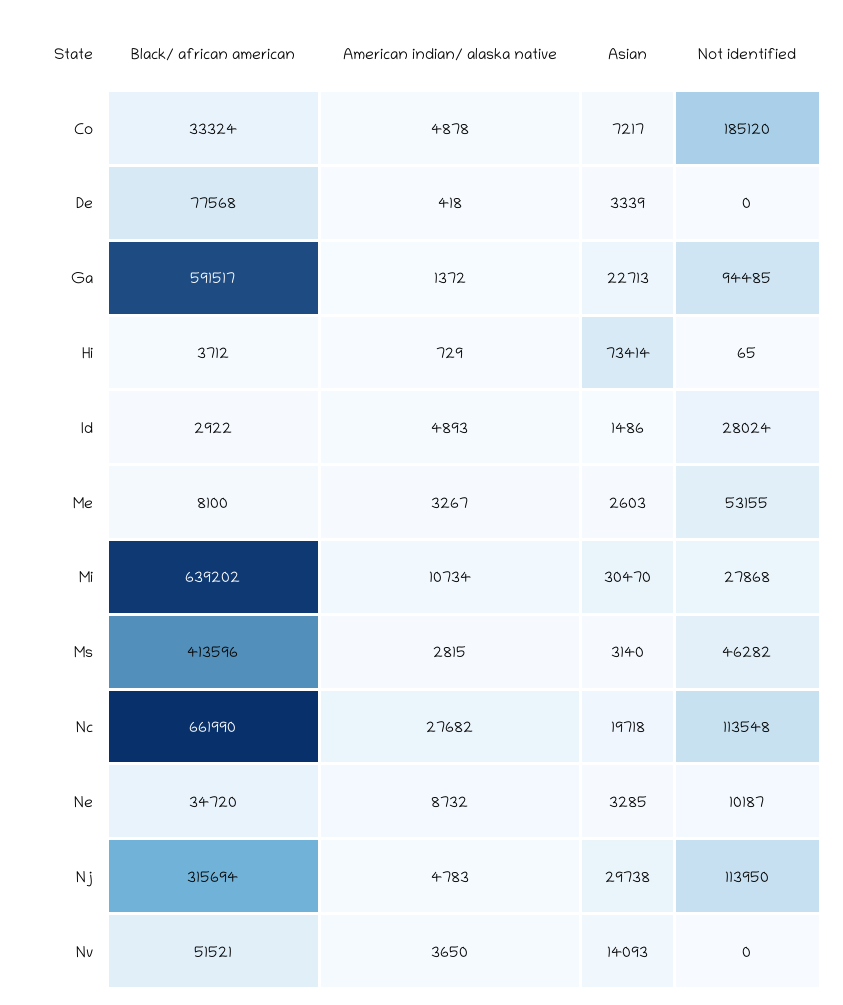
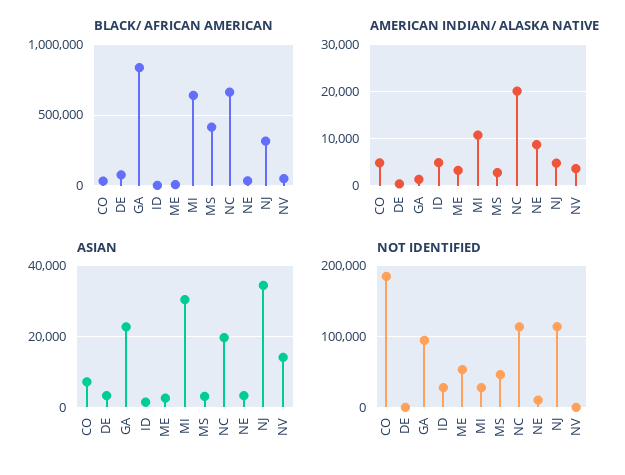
  {
    "Black/ african american": {
      "Co": 33324,
      "De": 77568,
-     "Ga": 591517,
+     "Ga": 850000,
-     "Hi": 3712,
      "Id": 2922,
      "Me": 8100,
      "Mi": 639202,
      "Ms": 413596,
      "Nc": 661990,
      "Ne": 34720,
      "Nj": 315694,
      "Nv": 51521
    },
    "American indian/ alaska native": {
      "Co": 4878,
      "De": 418,
      "Ga": 1372,
-     "Hi": 729,
      "Id": 4893,
      "Me": 3267,
      "Mi": 10734,
      "Ms": 2815,
-     "Nc": 27682,
+     "Nc": 20000,
      "Ne": 8732,
      "Nj": 4783,
      "Nv": 3650
    },
    "Asian": {
      "Co": 7217,
      "De": 3339,
      "Ga": 22713,
-     "Hi": 73414,
      "Id": 1486,
      "Me": 2603,
      "Mi": 30470,
      "Ms": 3140,
      "Nc": 19718,
      "Ne": 3285,
-     "Nj": 29738,
+     "Nj": 34000,
      "Nv": 14093
    },
    "Not identified": {
      "Co": 185120,
      "De": 0,
      "Ga": 94485,
-     "Hi": 65,
      "Id": 28024,
      "Me": 53155,
      "Mi": 27868,
      "Ms": 46282,
      "Nc": 113548,
      "Ne": 10187,
      "Nj": 113950,
      "Nv": 0
    }
  }

